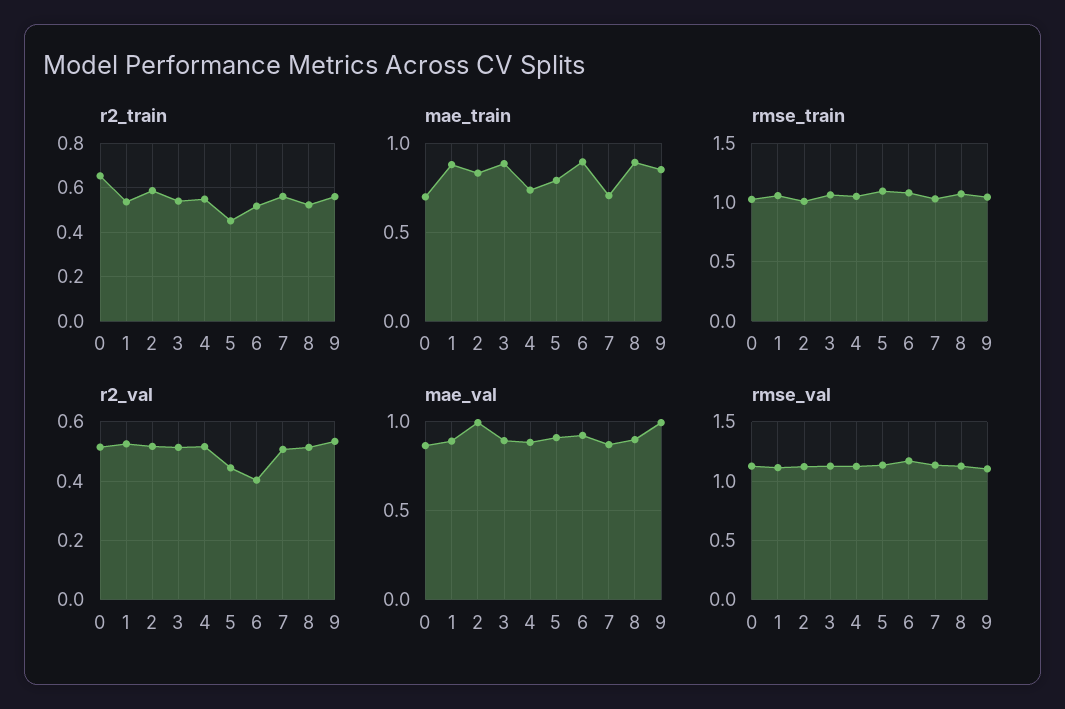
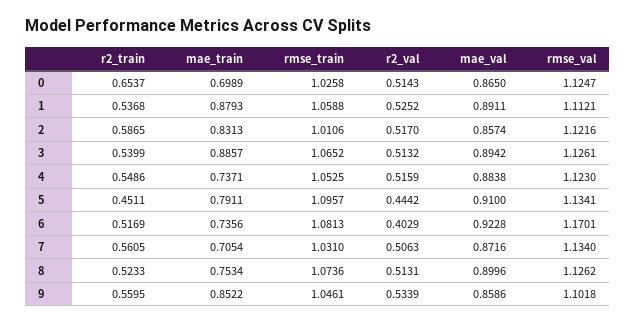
  {
    "r2_train": {
      "0": 0.6537,
      "1": 0.5368,
      "2": 0.5865,
      "3": 0.5399,
      "4": 0.5486,
      "5": 0.4511,
      "6": 0.5169,
      "7": 0.5605,
      "8": 0.5233,
      "9": 0.5595
    },
    "mae_train": {
      "0": 0.6989,
      "1": 0.8793,
      "2": 0.8313,
      "3": 0.8857,
      "4": 0.7371,
      "5": 0.7911,
-     "6": 0.9,
+     "6": 0.7356,
      "7": 0.7054,
-     "8": 0.9,
+     "8": 0.7534,
      "9": 0.8522
    },
    "rmse_train": {
      "0": 1.0258,
      "1": 1.0588,
      "2": 1.0106,
      "3": 1.0652,
      "4": 1.0525,
      "5": 1.0957,
      "6": 1.0813,
      "7": 1.031,
      "8": 1.0736,
      "9": 1.0461
    },
    "r2_val": {
      "0": 0.5143,
      "1": 0.5252,
      "2": 0.517,
      "3": 0.5132,
      "4": 0.5159,
      "5": 0.4442,
      "6": 0.4029,
      "7": 0.5063,
      "8": 0.5131,
      "9": 0.5339
    },
    "mae_val": {
      "0": 0.865,
      "1": 0.8911,
-     "2": 1,
+     "2": 0.8574,
      "3": 0.8942,
      "4": 0.8838,
      "5": 0.91,
      "6": 0.9228,
      "7": 0.8716,
      "8": 0.8996,
-     "9": 1
+     "9": 0.8586
    },
    "rmse_val": {
      "0": 1.1247,
      "1": 1.1121,
      "2": 1.1216,
      "3": 1.1261,
      "4": 1.123,
      "5": 1.1341,
      "6": 1.1701,
      "7": 1.134,
      "8": 1.1262,
      "9": 1.1018
    }
  }

